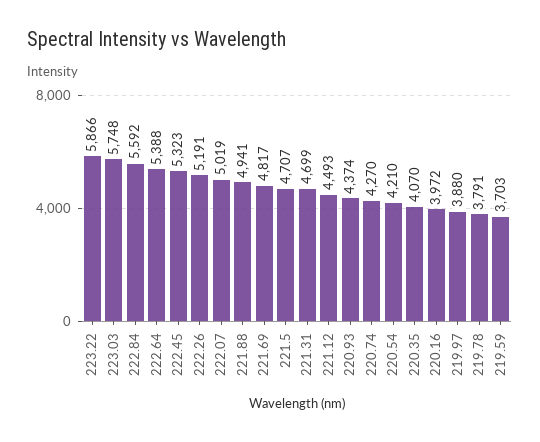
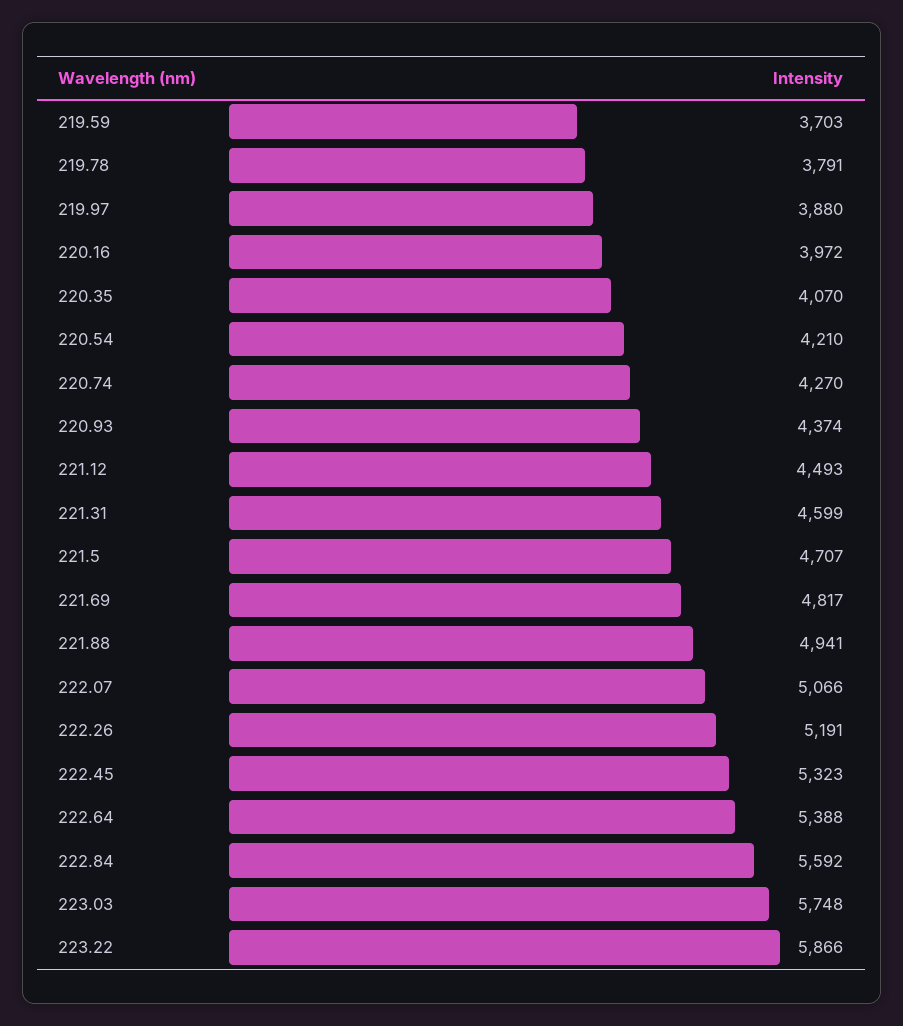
  {
    "223.22": 5866,
    "223.03": 5748,
    "222.84": 5592,
    "222.64": 5388,
    "222.45": 5323,
    "222.26": 5191,
-   "222.07": 5019,
+   "222.07": 5066,
    "221.88": 4941,
    "221.69": 4817,
    "221.5": 4707,
-   "221.31": 4699,
+   "221.31": 4599,
    "221.12": 4493,
    "220.93": 4374,
    "220.74": 4270,
    "220.54": 4210,
    "220.35": 4070,
    "220.16": 3972,
    "219.97": 3880,
    "219.78": 3791,
    "219.59": 3703
  }

